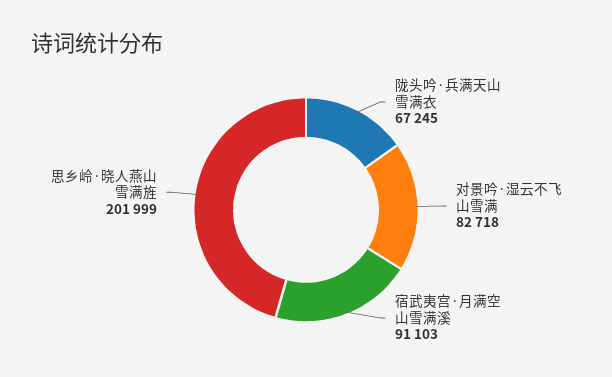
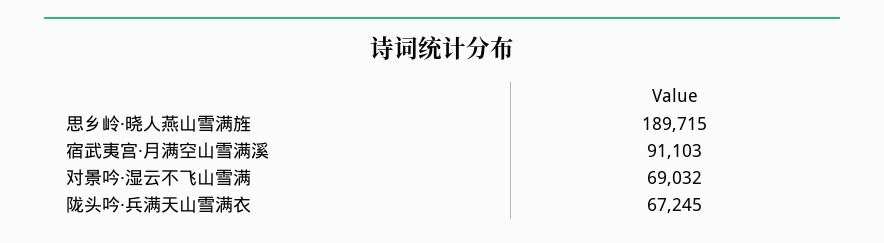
  {
    "陇头吟·兵满天山雪满衣": 67245,
-   "对景吟·湿云不飞山雪满": 82718,
+   "对景吟·湿云不飞山雪满": 69032,
    "宿武夷宫·月满空山雪满溪": 91103,
-   "思乡岭·晓人燕山雪满旌": 201999
+   "思乡岭·晓人燕山雪满旌": 189715
  }

